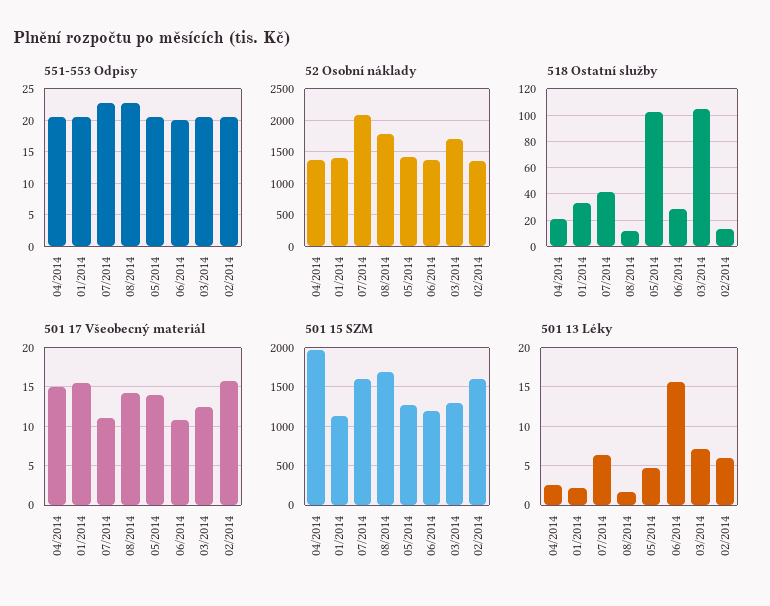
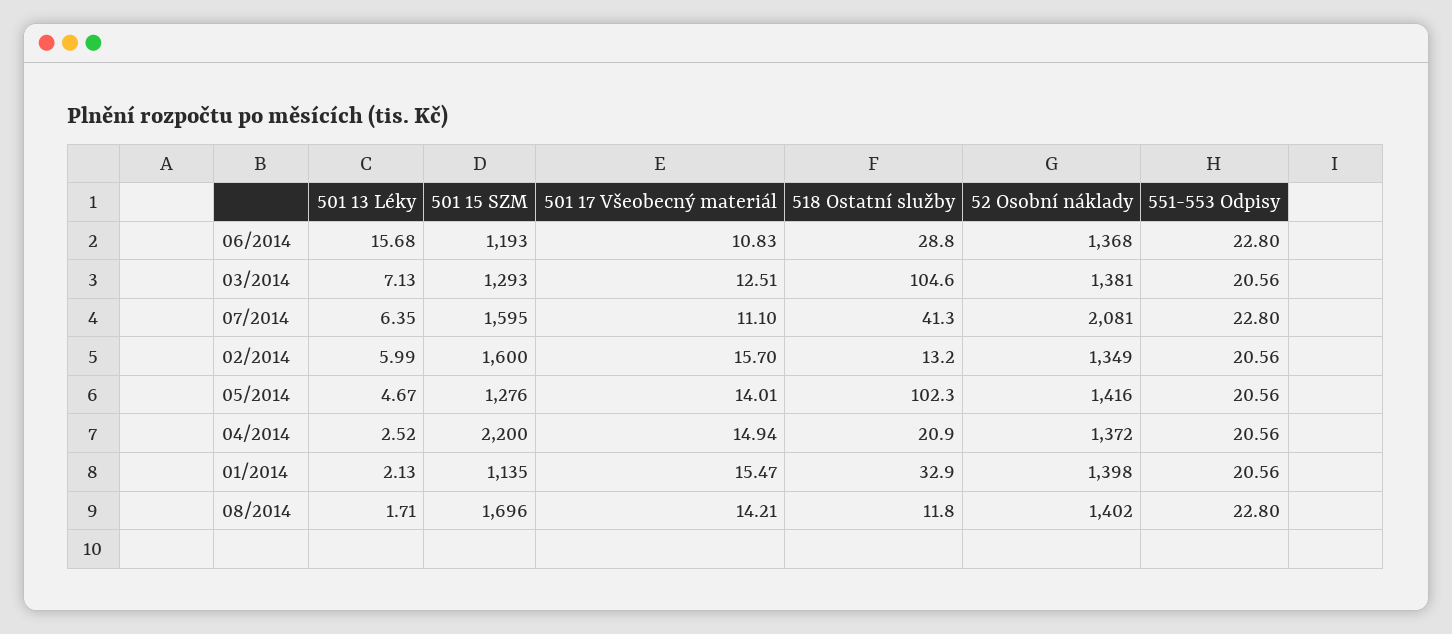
  {
    "551-553 Odpisy": {
      "04/2014": 20.56,
      "01/2014": 20.56,
      "07/2014": 22.8,
      "08/2014": 22.8,
      "05/2014": 20.56,
-     "06/2014": 20,
+     "06/2014": 22.8,
      "03/2014": 20.56,
      "02/2014": 20.56
    },
    "52 Osobní náklady": {
      "04/2014": 1372,
      "01/2014": 1398,
      "07/2014": 2081,
-     "08/2014": 1800,
+     "08/2014": 1402,
      "05/2014": 1416,
      "06/2014": 1368,
-     "03/2014": 1700,
+     "03/2014": 1381,
      "02/2014": 1349
    },
    "518 Ostatní služby": {
      "04/2014": 20.9,
      "01/2014": 32.9,
      "07/2014": 41.3,
      "08/2014": 11.8,
      "05/2014": 102.3,
      "06/2014": 28.8,
      "03/2014": 104.6,
      "02/2014": 13.2
    },
    "501 17 Všeobecný materiál": {
      "04/2014": 14.94,
      "01/2014": 15.47,
      "07/2014": 11.1,
      "08/2014": 14.21,
      "05/2014": 14.01,
      "06/2014": 10.83,
      "03/2014": 12.51,
      "02/2014": 15.7
    },
    "501 15 SZM": {
-     "04/2014": 2000,
+     "04/2014": 2200,
      "01/2014": 1135,
      "07/2014": 1595,
      "08/2014": 1696,
      "05/2014": 1276,
      "06/2014": 1193,
      "03/2014": 1293,
      "02/2014": 1600
    },
    "501 13 Léky": {
      "04/2014": 2.52,
      "01/2014": 2.13,
      "07/2014": 6.35,
      "08/2014": 1.71,
      "05/2014": 4.67,
      "06/2014": 15.68,
      "03/2014": 7.13,
      "02/2014": 5.99
    }
  }

